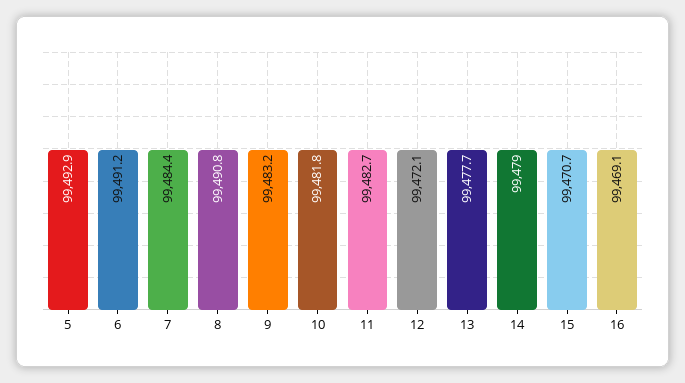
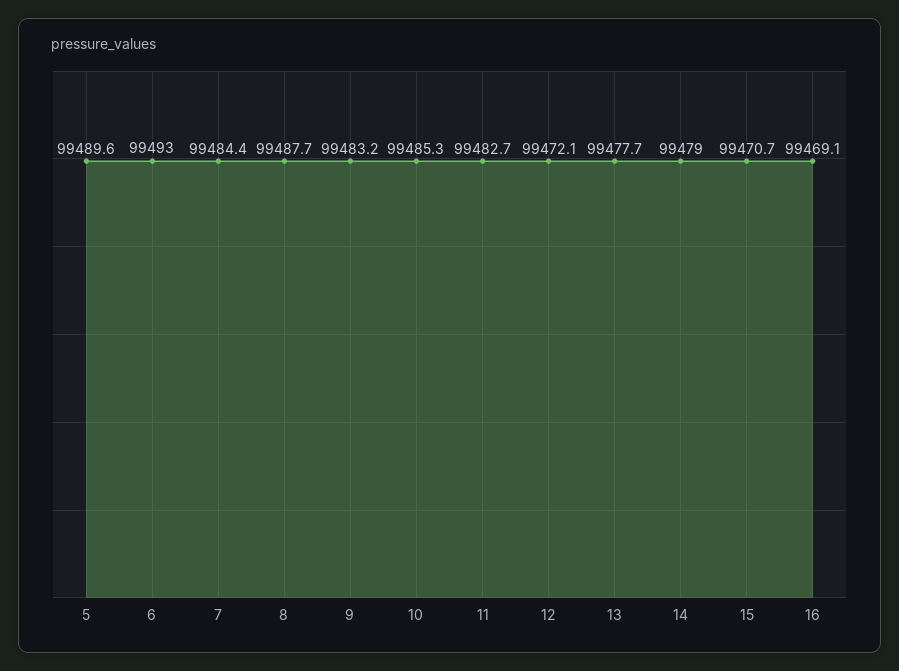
  {
-   "5": 99492.9,
+   "5": 99489.6,
-   "6": 99491.2,
+   "6": 99493,
    "7": 99484.4,
-   "8": 99490.8,
+   "8": 99487.7,
    "9": 99483.2,
-   "10": 99481.8,
+   "10": 99485.3,
    "11": 99482.7,
    "12": 99472.1,
    "13": 99477.7,
    "14": 99479,
    "15": 99470.7,
    "16": 99469.1
  }

